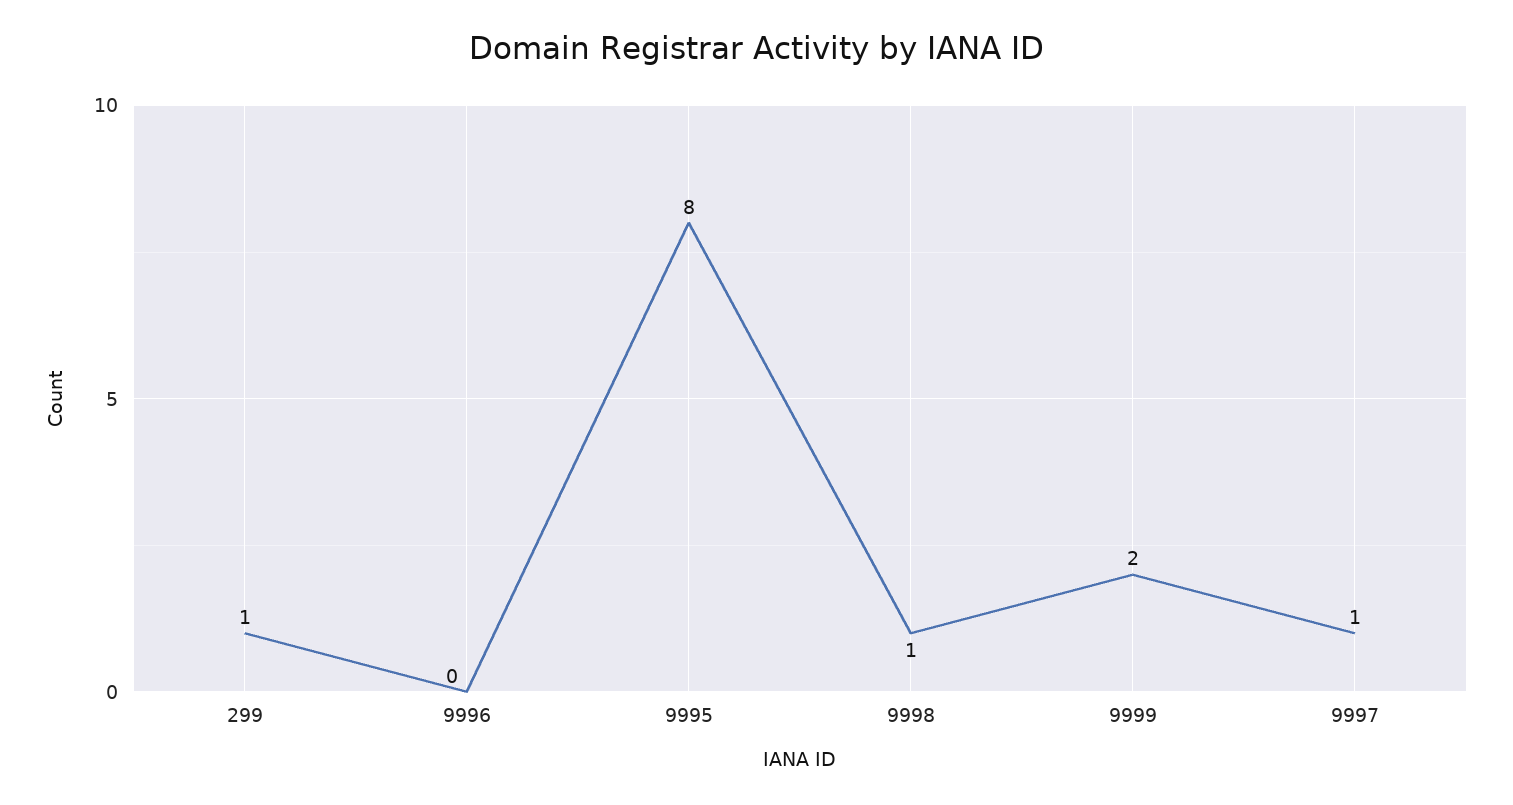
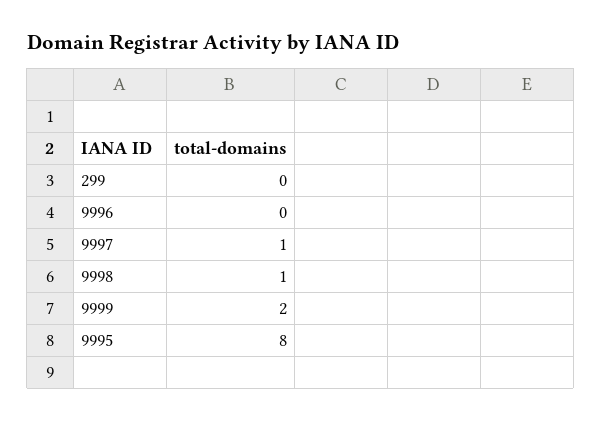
  {
-   "299": 1,
+   "299": 0,
    "9996": 0,
    "9995": 8,
    "9998": 1,
    "9999": 2,
    "9997": 1
  }

